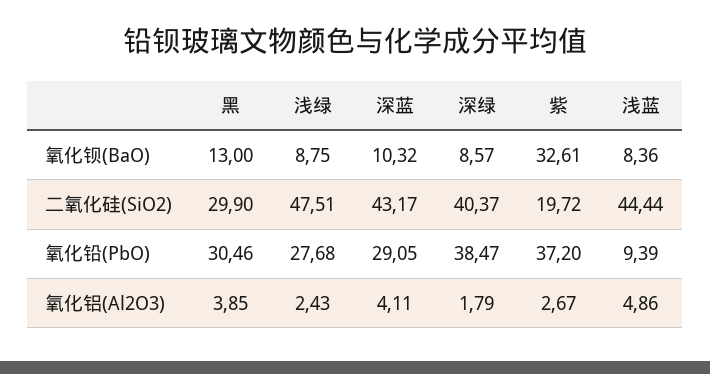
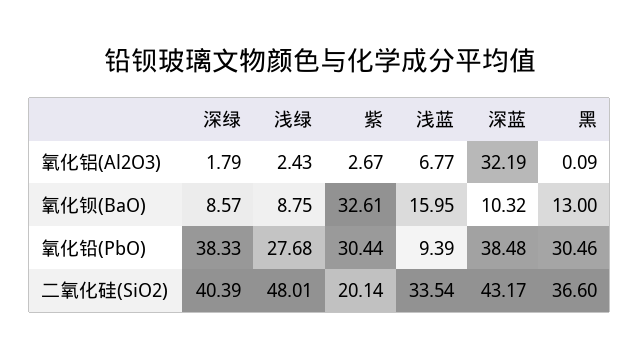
  {
    "黑": {
      "氧化钡(BaO)": 13,
-     "二氧化硅(SiO2)": 29.9,
+     "二氧化硅(SiO2)": 36.6,
      "氧化铅(PbO)": 30.46,
-     "氧化铝(Al2O3)": 3.85
+     "氧化铝(Al2O3)": 0.09
    },
    "浅绿": {
      "氧化钡(BaO)": 8.75,
-     "二氧化硅(SiO2)": 47.51,
+     "二氧化硅(SiO2)": 48.01,
      "氧化铅(PbO)": 27.68,
      "氧化铝(Al2O3)": 2.43
    },
    "深蓝": {
      "氧化钡(BaO)": 10.32,
      "二氧化硅(SiO2)": 43.17,
-     "氧化铅(PbO)": 29.05,
+     "氧化铅(PbO)": 38.48,
-     "氧化铝(Al2O3)": 4.11
+     "氧化铝(Al2O3)": 32.19
    },
    "深绿": {
      "氧化钡(BaO)": 8.57,
-     "二氧化硅(SiO2)": 40.37,
+     "二氧化硅(SiO2)": 40.39,
-     "氧化铅(PbO)": 38.47,
+     "氧化铅(PbO)": 38.33,
      "氧化铝(Al2O3)": 1.79
    },
    "紫": {
      "氧化钡(BaO)": 32.61,
-     "二氧化硅(SiO2)": 19.72,
+     "二氧化硅(SiO2)": 20.14,
-     "氧化铅(PbO)": 37.2,
+     "氧化铅(PbO)": 30.44,
      "氧化铝(Al2O3)": 2.67
    },
    "浅蓝": {
-     "氧化钡(BaO)": 8.36,
+     "氧化钡(BaO)": 15.95,
-     "二氧化硅(SiO2)": 44.44,
+     "二氧化硅(SiO2)": 33.54,
      "氧化铅(PbO)": 9.39,
-     "氧化铝(Al2O3)": 4.86
+     "氧化铝(Al2O3)": 6.77
    }
  }

